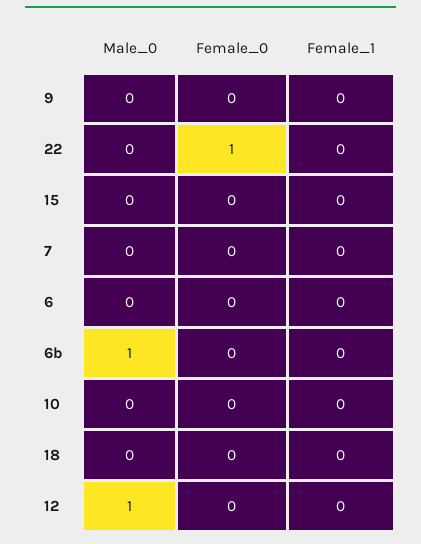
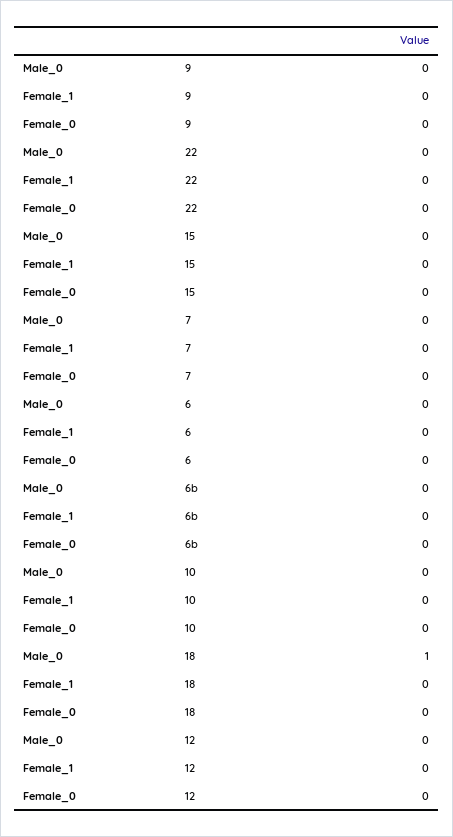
  {
    "Male_0": {
      "9": 0,
      "22": 0,
      "15": 0,
      "7": 0,
      "6": 0,
-     "6b": 1,
+     "6b": 0,
      "10": 0,
-     "18": 0,
+     "18": 1,
-     "12": 1
+     "12": 0
    },
    "Female_0": {
      "9": 0,
-     "22": 1,
+     "22": 0,
      "15": 0,
      "7": 0,
      "6": 0,
      "6b": 0,
      "10": 0,
      "18": 0,
      "12": 0
    },
    "Female_1": {
      "9": 0,
      "22": 0,
      "15": 0,
      "7": 0,
      "6": 0,
      "6b": 0,
      "10": 0,
      "18": 0,
      "12": 0
    }
  }

